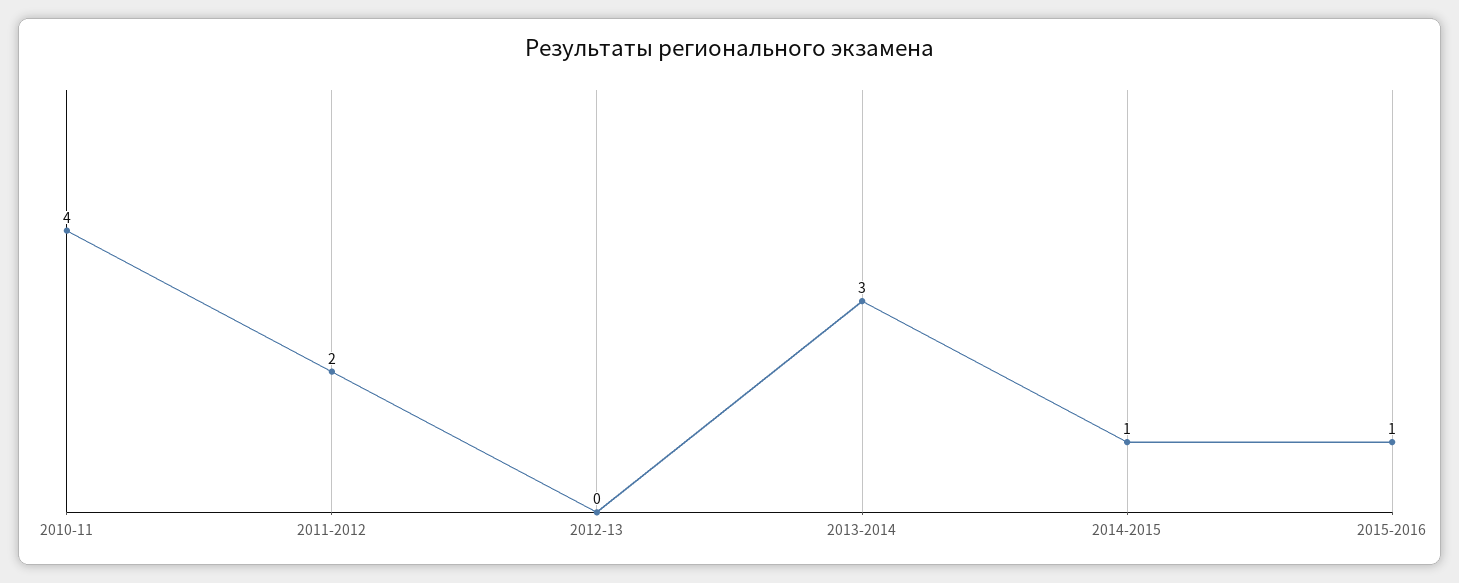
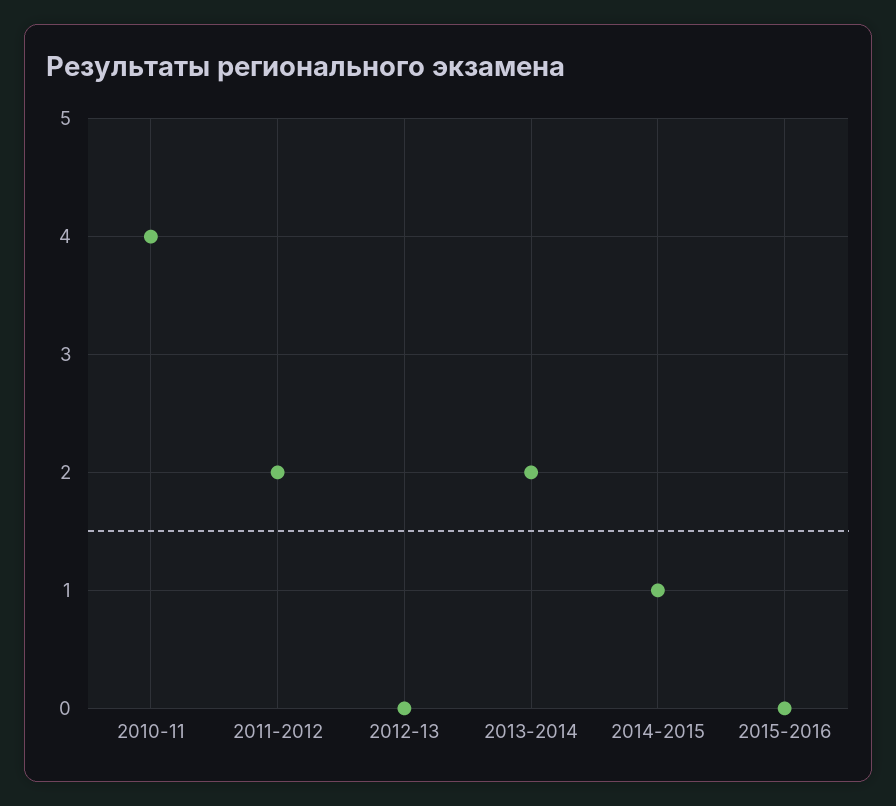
  {
    "2010-11": 4,
    "2011-2012": 2,
    "2012-13": 0,
-   "2013-2014": 3,
+   "2013-2014": 2,
    "2014-2015": 1,
-   "2015-2016": 1
+   "2015-2016": 0
  }

